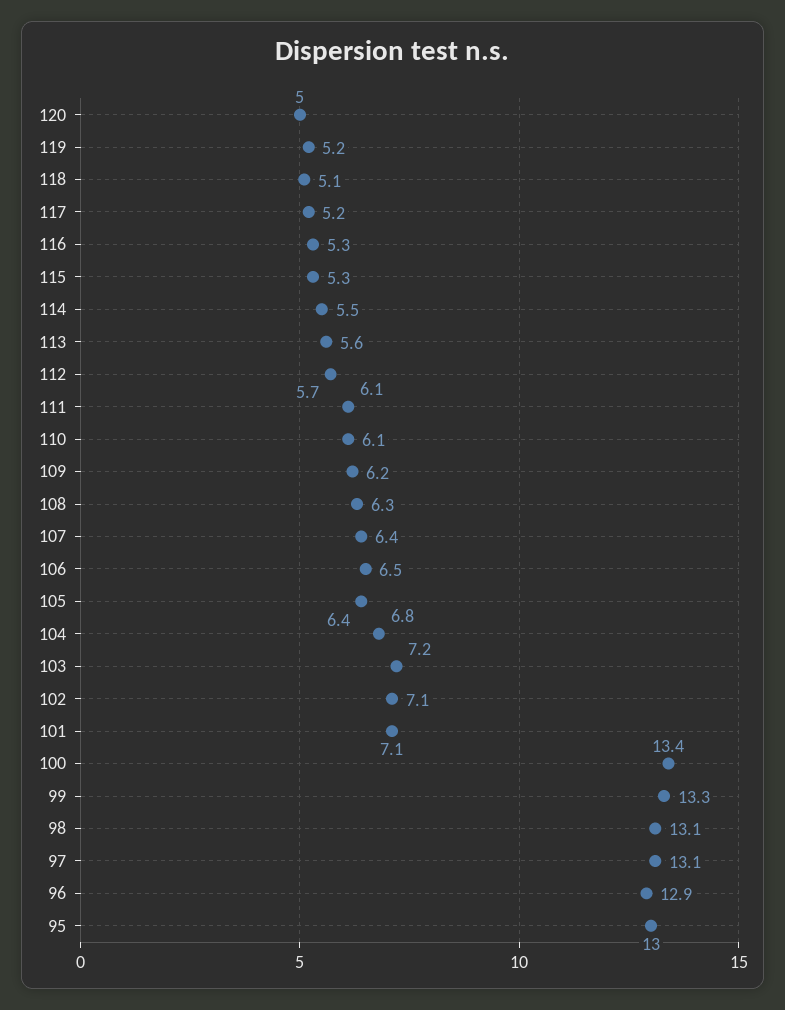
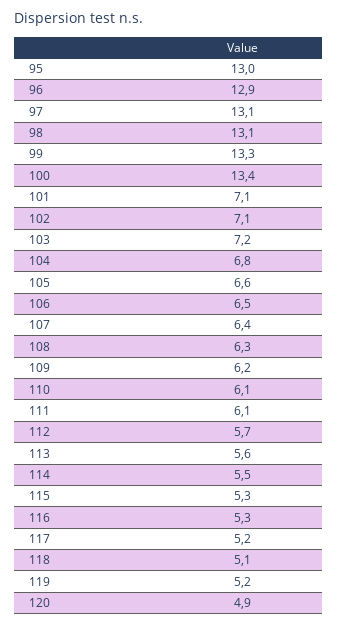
  {
-   "120": 5,
+   "120": 4.9,
    "119": 5.2,
    "118": 5.1,
    "117": 5.2,
    "116": 5.3,
    "115": 5.3,
    "114": 5.5,
    "113": 5.6,
    "112": 5.7,
    "111": 6.1,
    "110": 6.1,
    "109": 6.2,
    "108": 6.3,
    "107": 6.4,
    "106": 6.5,
-   "105": 6.4,
+   "105": 6.6,
    "104": 6.8,
    "103": 7.2,
    "102": 7.1,
    "101": 7.1,
    "100": 13.4,
    "99": 13.3,
    "98": 13.1,
    "97": 13.1,
    "96": 12.9,
    "95": 13
  }

